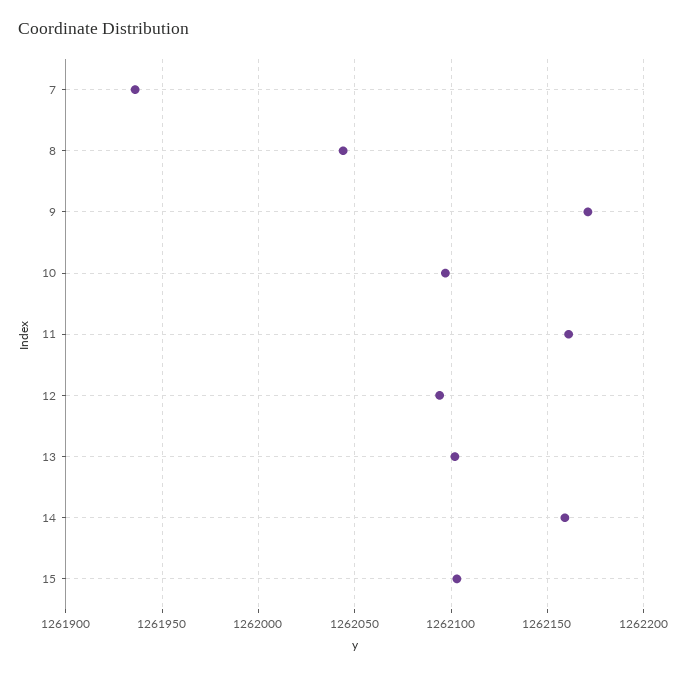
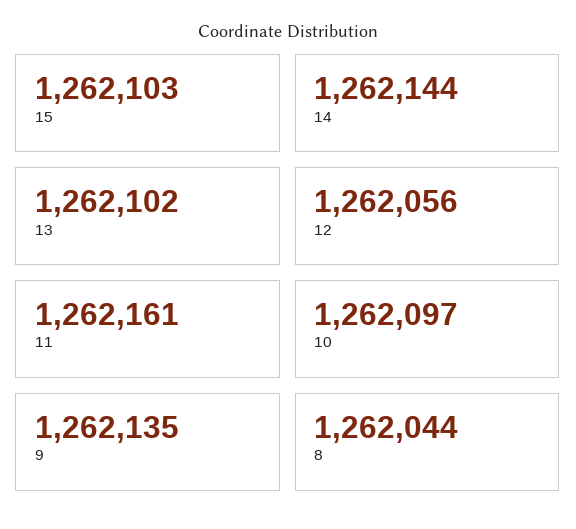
  {
-   "7": 1261935,
    "8": 1262044,
-   "9": 1262170,
+   "9": 1262135,
    "10": 1262097,
    "11": 1262161,
-   "12": 1262095,
+   "12": 1262056,
    "13": 1262102,
-   "14": 1262160,
+   "14": 1262144,
    "15": 1262103
  }

